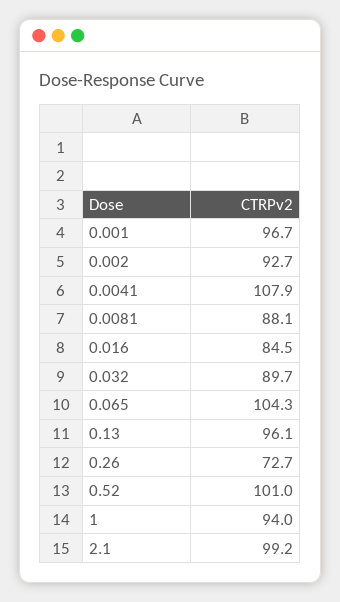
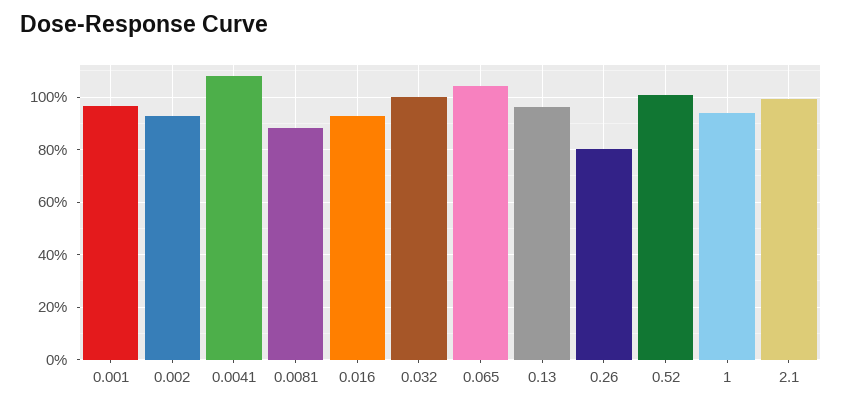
  {
    "0.001": 96.7,
    "0.002": 92.7,
    "0.0041": 107.9,
    "0.0081": 88.1,
-   "0.016": 84.5,
+   "0.016": 92.5,
-   "0.032": 89.7,
+   "0.032": 100,
    "0.065": 104.3,
    "0.13": 96.1,
-   "0.26": 72.7,
+   "0.26": 80,
    "0.52": 101,
    "1": 94,
    "2.1": 99.2
  }

